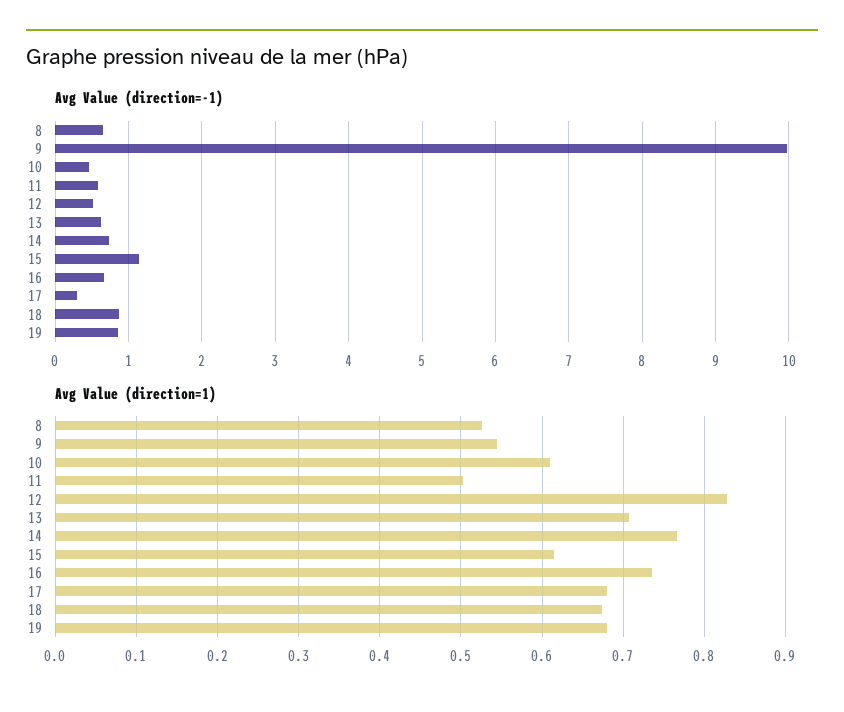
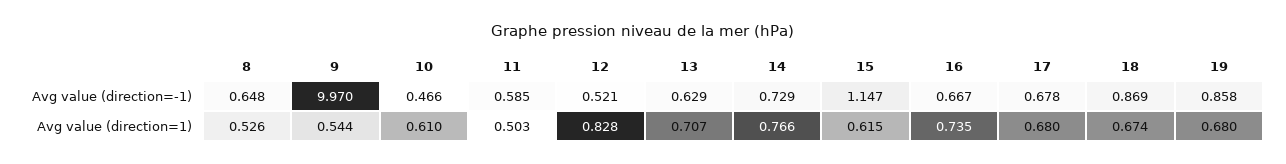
  {
    "Avg Value (direction=-1)": {
      "8": 0.648,
      "9": 9.97,
      "10": 0.466,
      "11": 0.585,
      "12": 0.521,
      "13": 0.629,
      "14": 0.729,
      "15": 1.147,
      "16": 0.667,
-     "17": 0.3,
+     "17": 0.678,
      "18": 0.869,
      "19": 0.858
    },
    "Avg Value (direction=1)": {
      "8": 0.526,
      "9": 0.544,
      "10": 0.61,
      "11": 0.503,
      "12": 0.828,
      "13": 0.707,
      "14": 0.766,
      "15": 0.615,
      "16": 0.735,
      "17": 0.68,
      "18": 0.674,
      "19": 0.68
    }
  }

